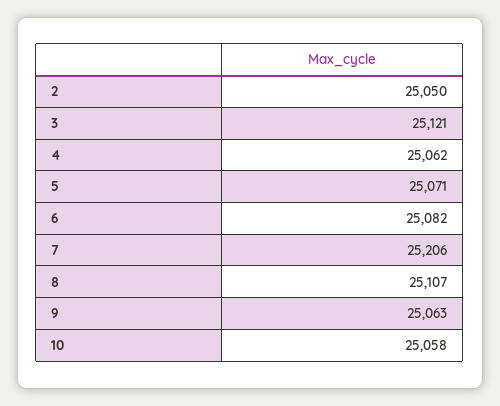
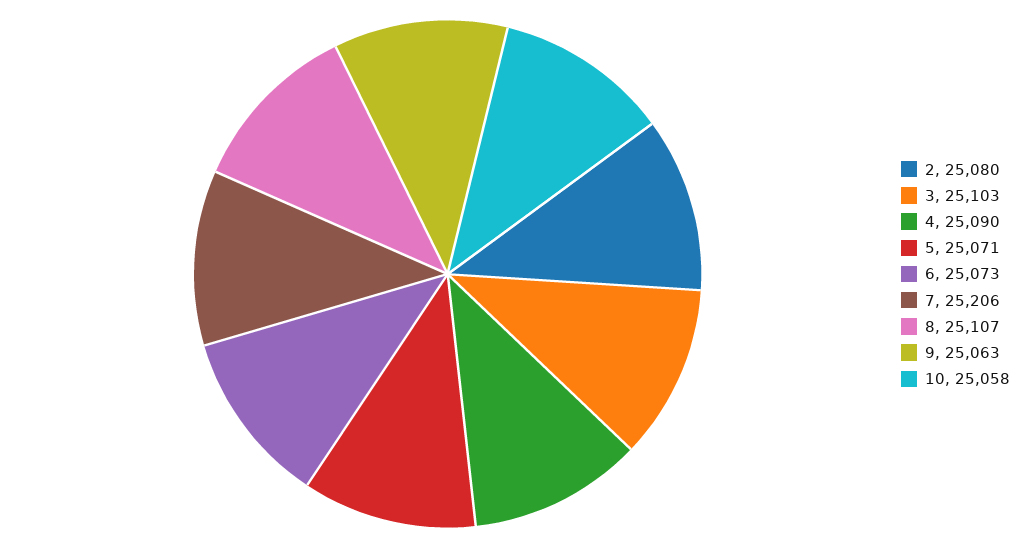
  {
-   "2": 25050,
+   "2": 25080,
-   "3": 25121,
+   "3": 25103,
-   "4": 25062,
+   "4": 25090,
    "5": 25071,
-   "6": 25082,
+   "6": 25073,
    "7": 25206,
    "8": 25107,
    "9": 25063,
    "10": 25058
  }

